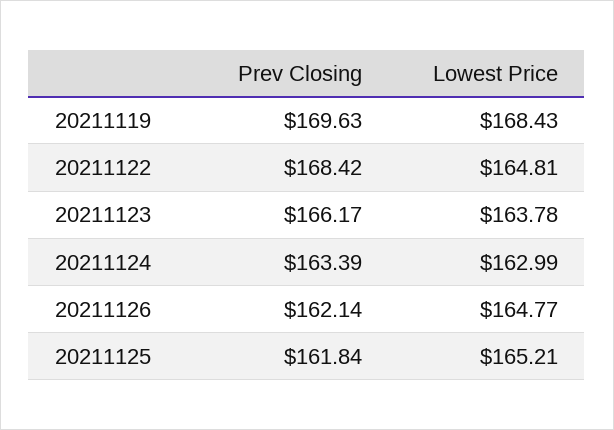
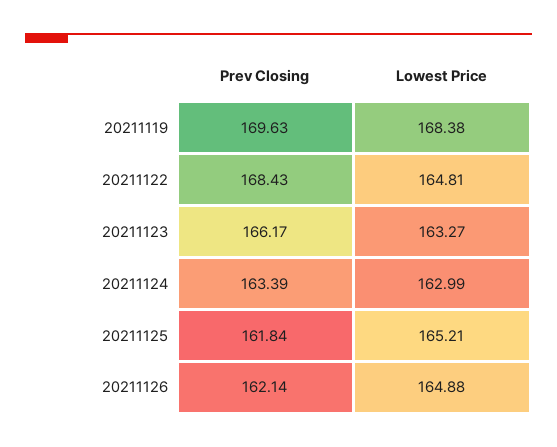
  {
    "Prev Closing": {
      "20211119": 169.63,
-     "20211122": 168.42,
+     "20211122": 168.43,
      "20211123": 166.17,
      "20211124": 163.39,
      "20211126": 162.14,
      "20211125": 161.84
    },
    "Lowest Price": {
-     "20211119": 168.43,
+     "20211119": 168.38,
      "20211122": 164.81,
-     "20211123": 163.78,
+     "20211123": 163.27,
      "20211124": 162.99,
-     "20211126": 164.77,
+     "20211126": 164.88,
      "20211125": 165.21
    }
  }

